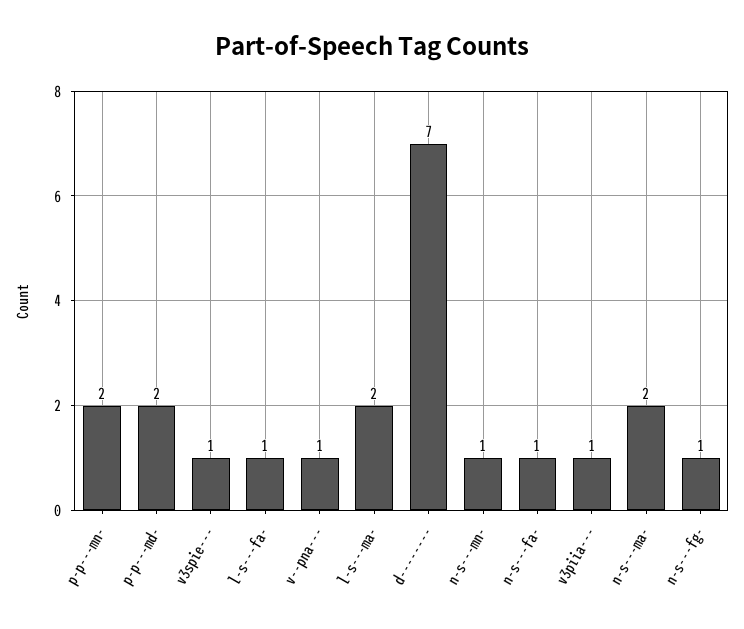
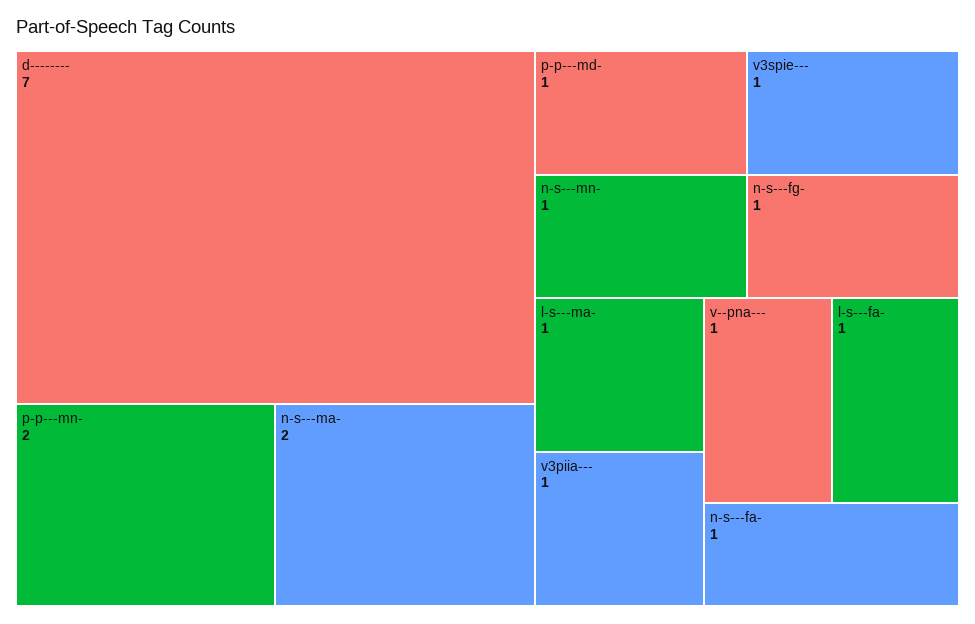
  {
    "p-p---mn-": 2,
-   "p-p---md-": 2,
+   "p-p---md-": 1,
    "v3spie---": 1,
    "l-s---fa-": 1,
    "v--pna---": 1,
-   "l-s---ma-": 2,
+   "l-s---ma-": 1,
    "d--------": 7,
    "n-s---mn-": 1,
    "n-s---fa-": 1,
    "v3piia---": 1,
    "n-s---ma-": 2,
    "n-s---fg-": 1
  }

